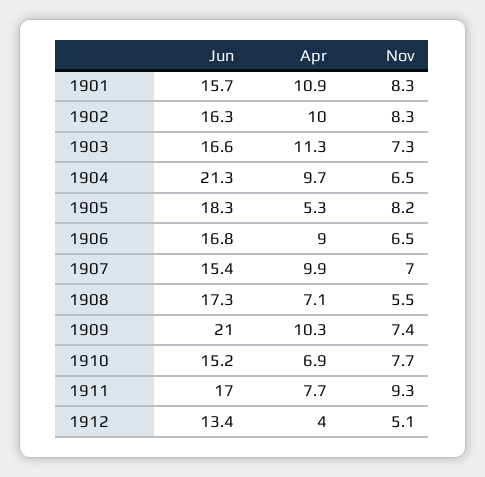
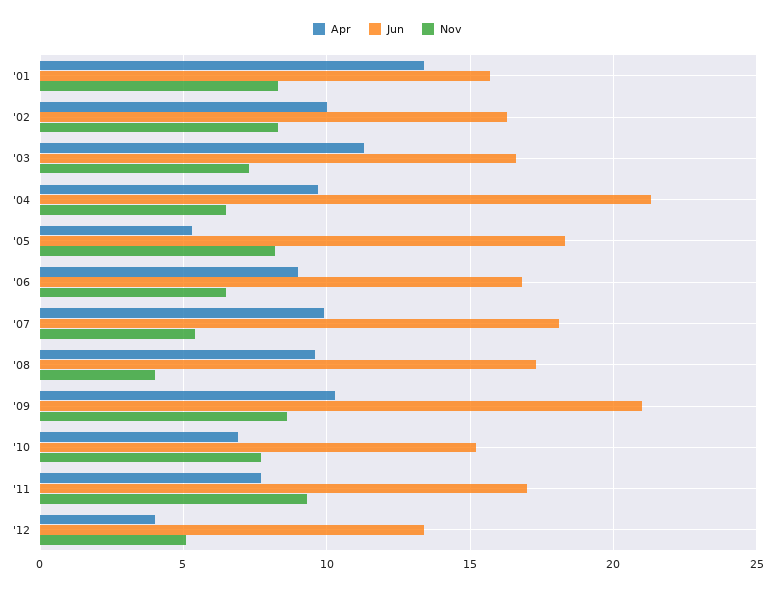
  {
    "Jun": {
      "1901": 15.7,
      "1902": 16.3,
      "1903": 16.6,
      "1904": 21.3,
      "1905": 18.3,
      "1906": 16.8,
-     "1907": 15.4,
+     "1907": 18,
      "1908": 17.3,
      "1909": 21,
      "1910": 15.2,
      "1911": 17,
      "1912": 13.4
    },
    "Apr": {
-     "1901": 10.9,
+     "1901": 13.5,
      "1902": 10,
      "1903": 11.3,
      "1904": 9.7,
      "1905": 5.3,
      "1906": 9,
      "1907": 9.9,
-     "1908": 7.1,
+     "1908": 9.5,
      "1909": 10.3,
      "1910": 6.9,
      "1911": 7.7,
      "1912": 4
    },
    "Nov": {
      "1901": 8.3,
      "1902": 8.3,
      "1903": 7.3,
      "1904": 6.5,
      "1905": 8.2,
      "1906": 6.5,
-     "1907": 7,
+     "1907": 5.5,
-     "1908": 5.5,
+     "1908": 4,
-     "1909": 7.4,
+     "1909": 8.5,
      "1910": 7.7,
      "1911": 9.3,
      "1912": 5.1
    }
  }

